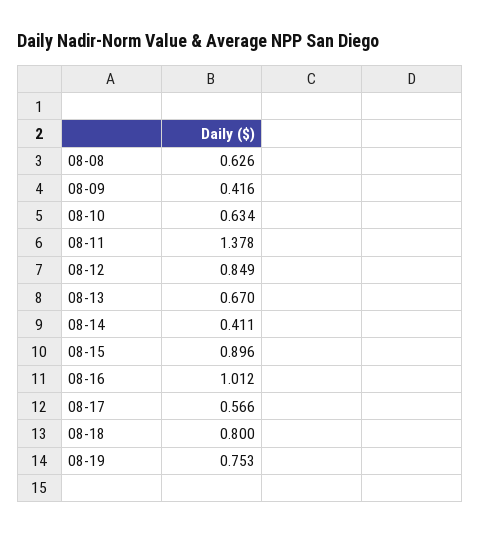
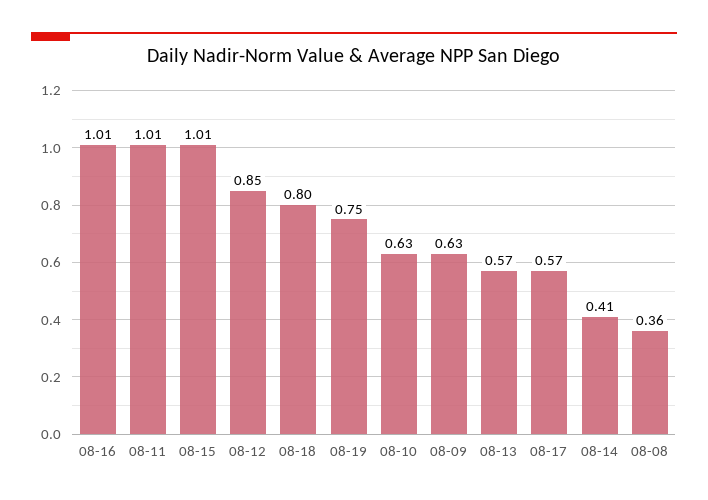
  {
-   "08-08": 0.626,
+   "08-08": 0.36,
-   "08-09": 0.416,
+   "08-09": 0.63,
    "08-10": 0.634,
-   "08-11": 1.378,
+   "08-11": 1.01,
    "08-12": 0.849,
-   "08-13": 0.67,
+   "08-13": 0.57,
    "08-14": 0.411,
-   "08-15": 0.896,
+   "08-15": 1.01,
    "08-16": 1.012,
    "08-17": 0.566,
    "08-18": 0.8,
    "08-19": 0.753
  }

